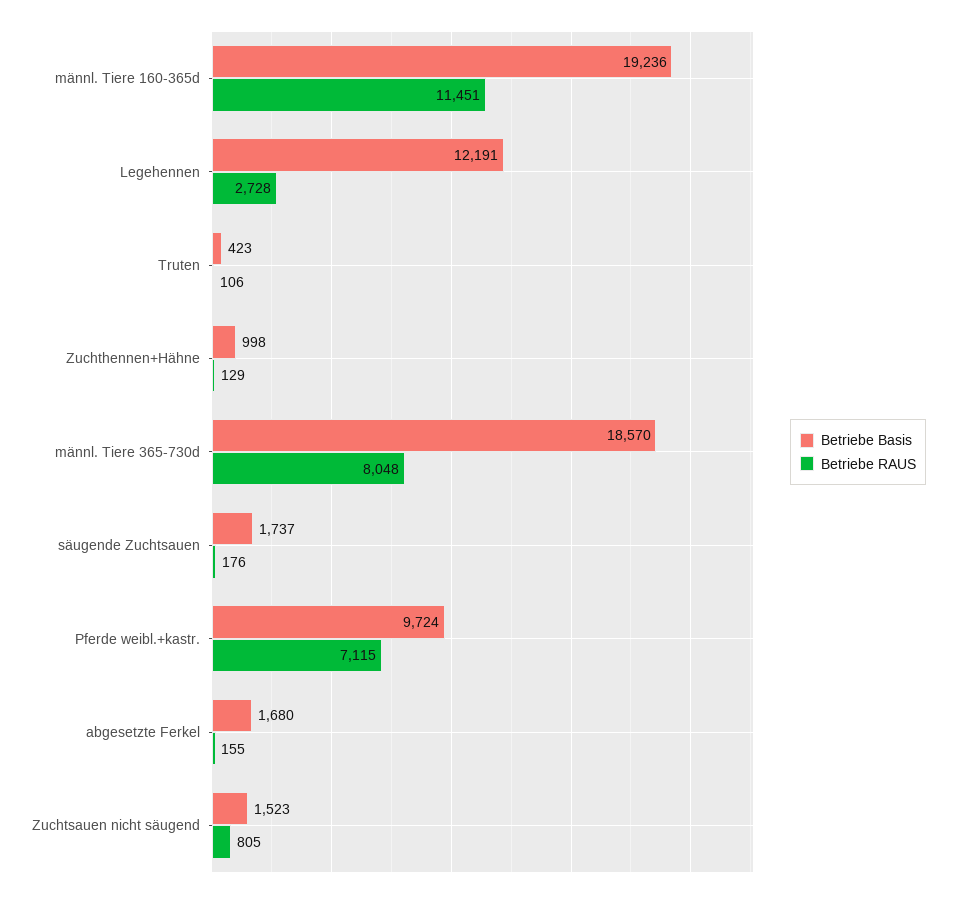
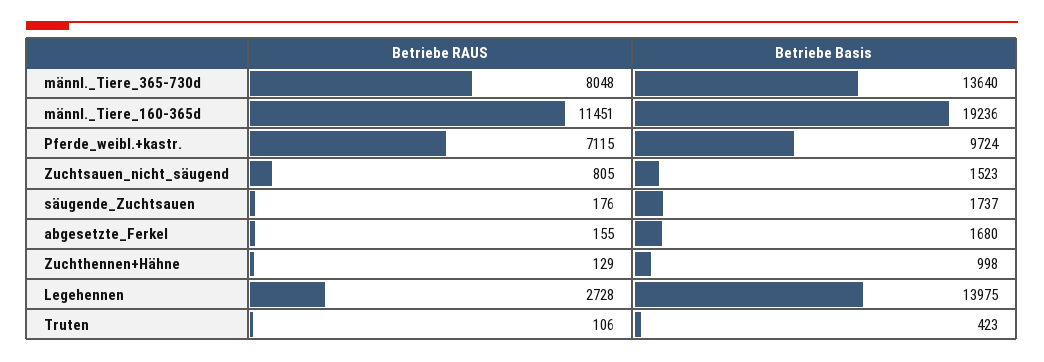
  {
    "Betriebe Basis": {
      "männl. Tiere 160-365d": 19236,
-     "Legehennen": 12191,
+     "Legehennen": 13975,
      "Truten": 423,
      "Zuchthennen+Hähne": 998,
-     "männl. Tiere 365-730d": 18570,
+     "männl. Tiere 365-730d": 13640,
      "säugende Zuchtsauen": 1737,
      "Pferde weibl.+kastr.": 9724,
      "abgesetzte Ferkel": 1680,
      "Zuchtsauen nicht säugend": 1523
    },
    "Betriebe RAUS": {
      "männl. Tiere 160-365d": 11451,
      "Legehennen": 2728,
      "Truten": 106,
      "Zuchthennen+Hähne": 129,
      "männl. Tiere 365-730d": 8048,
      "säugende Zuchtsauen": 176,
      "Pferde weibl.+kastr.": 7115,
      "abgesetzte Ferkel": 155,
      "Zuchtsauen nicht säugend": 805
    }
  }

